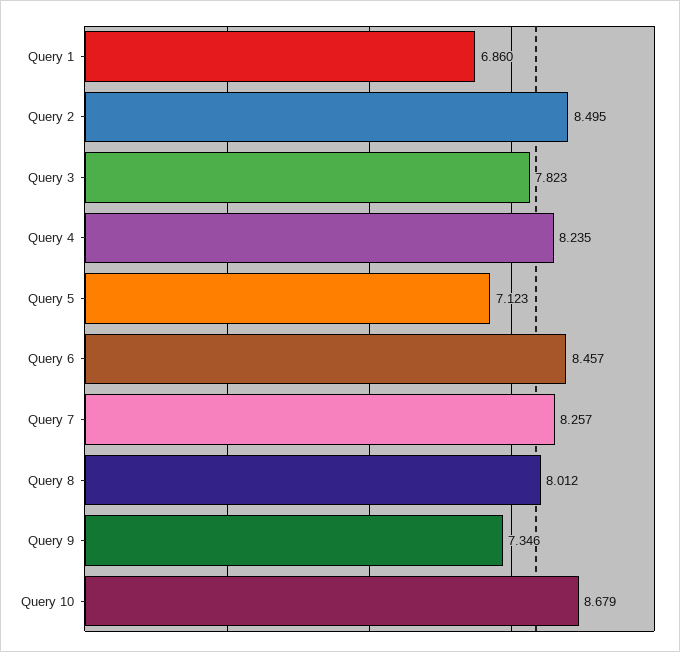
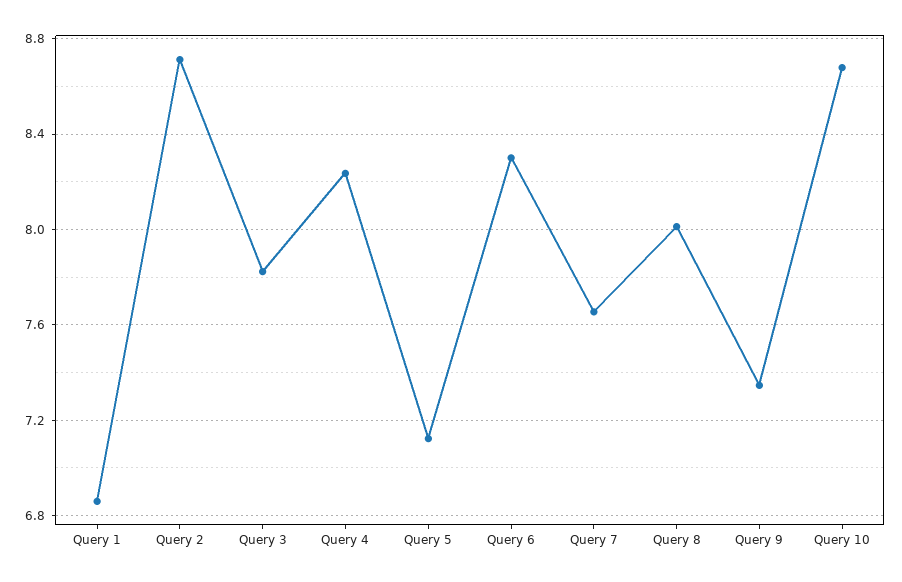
  {
    "Query 1": 6.86,
-   "Query 2": 8.495,
+   "Query 2": 8.7,
    "Query 3": 7.823,
    "Query 4": 8.235,
    "Query 5": 7.123,
-   "Query 6": 8.457,
+   "Query 6": 8.3,
-   "Query 7": 8.257,
+   "Query 7": 7.65,
    "Query 8": 8.012,
    "Query 9": 7.346,
    "Query 10": 8.679
  }

